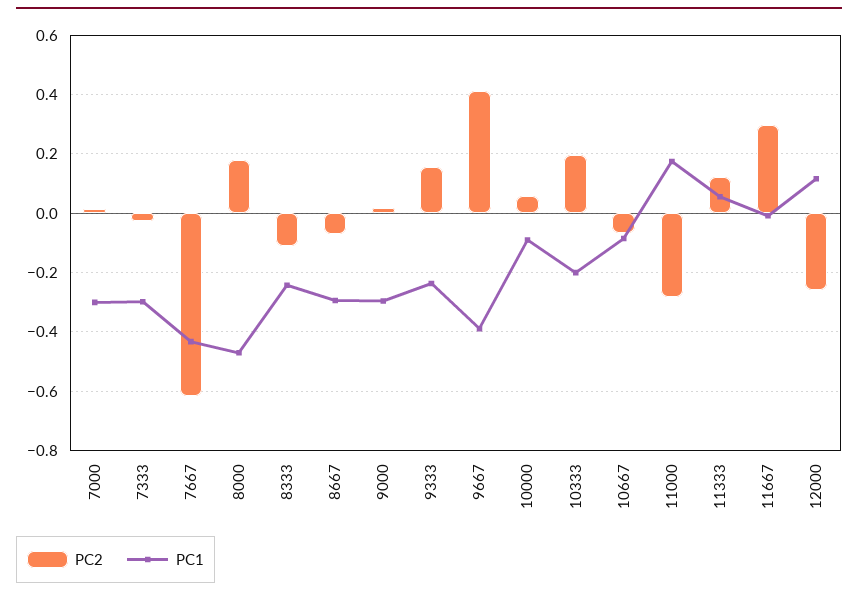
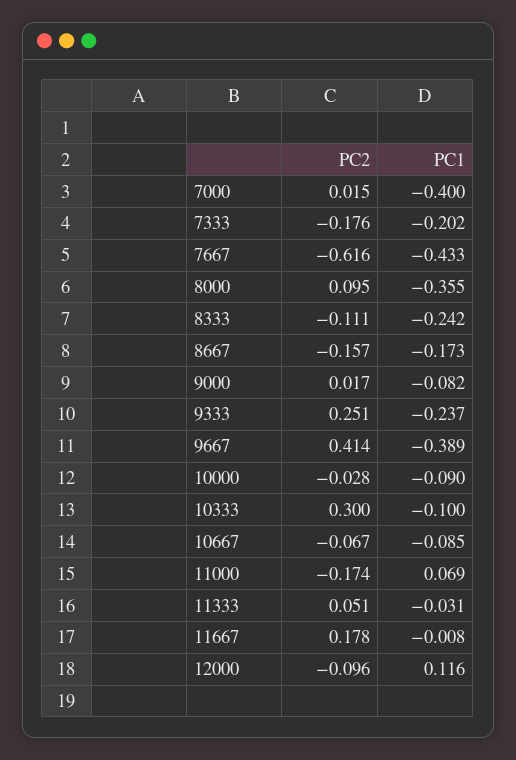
  {
    "PC2": {
      "7000": 0.015,
-     "7333": -0.025,
+     "7333": -0.176,
      "7667": -0.616,
-     "8000": 0.175,
+     "8000": 0.095,
      "8333": -0.111,
-     "8667": -0.075,
+     "8667": -0.157,
      "9000": 0.017,
-     "9333": 0.15,
+     "9333": 0.251,
      "9667": 0.414,
-     "10000": 0.05,
+     "10000": -0.028,
-     "10333": 0.2,
+     "10333": 0.3,
      "10667": -0.067,
-     "11000": -0.275,
+     "11000": -0.174,
-     "11333": 0.125,
+     "11333": 0.051,
-     "11667": 0.3,
+     "11667": 0.178,
-     "12000": -0.25
+     "12000": -0.096
    },
    "PC1": {
-     "7000": -0.3,
+     "7000": -0.4,
-     "7333": -0.3,
+     "7333": -0.202,
      "7667": -0.433,
-     "8000": -0.475,
+     "8000": -0.355,
      "8333": -0.242,
-     "8667": -0.3,
+     "8667": -0.173,
-     "9000": -0.3,
+     "9000": -0.082,
      "9333": -0.237,
      "9667": -0.389,
      "10000": -0.09,
-     "10333": -0.2,
+     "10333": -0.1,
      "10667": -0.085,
-     "11000": 0.175,
+     "11000": 0.069,
-     "11333": 0.05,
+     "11333": -0.031,
      "11667": -0.008,
      "12000": 0.116
    }
  }

